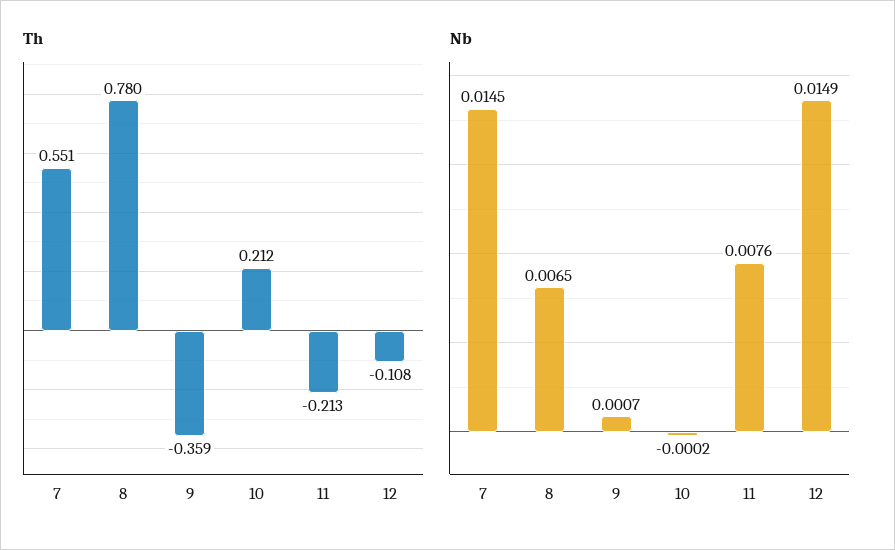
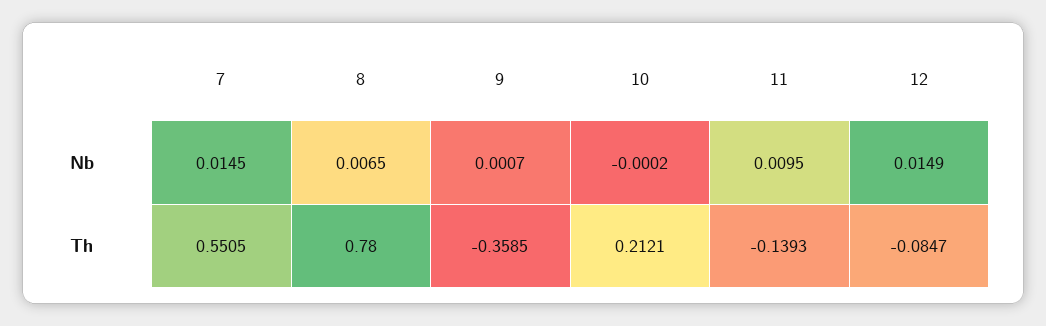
  {
    "Th": {
      "7": 0.5505,
      "8": 0.78,
      "9": -0.3585,
      "10": 0.2121,
-     "11": -0.213,
+     "11": -0.1393,
-     "12": -0.108
+     "12": -0.0847
    },
    "Nb": {
      "7": 0.0145,
      "8": 0.0065,
      "9": 0.0007,
      "10": -0.0002,
-     "11": 0.0076,
+     "11": 0.0095,
      "12": 0.0149
    }
  }

